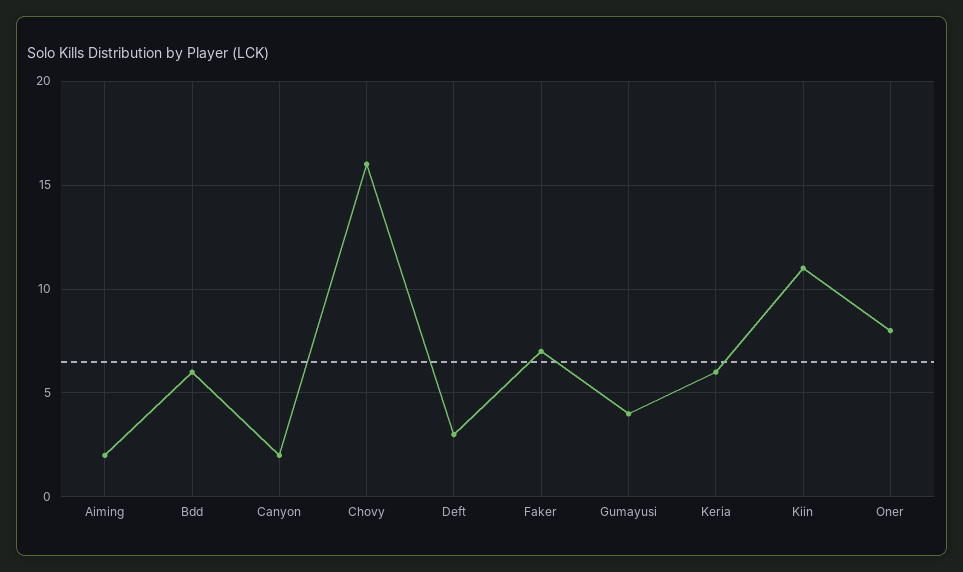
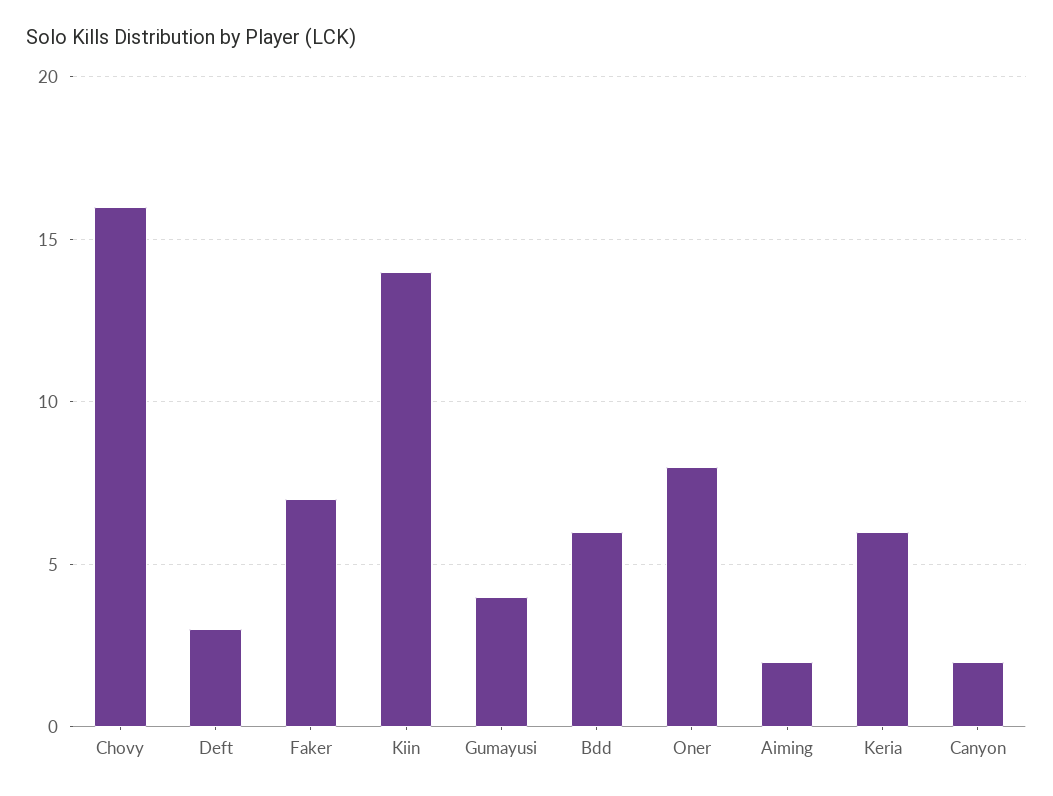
  {
    "Aiming": 2,
    "Bdd": 6,
    "Canyon": 2,
    "Chovy": 16,
    "Deft": 3,
    "Faker": 7,
    "Gumayusi": 4,
    "Keria": 6,
-   "Kiin": 11,
+   "Kiin": 14,
    "Oner": 8
  }

